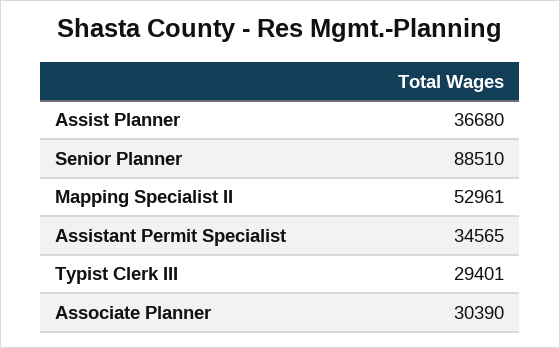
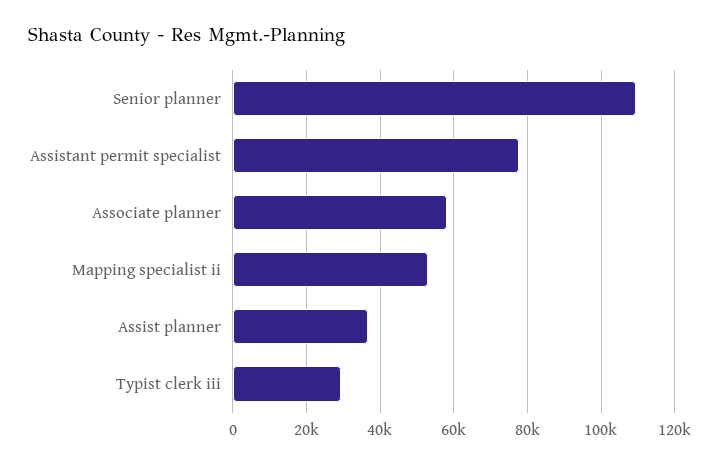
  {
    "Assist Planner": 36680,
-   "Senior Planner": 88510,
+   "Senior Planner": 110000,
    "Mapping Specialist II": 52961,
-   "Assistant Permit Specialist": 34565,
+   "Assistant Permit Specialist": 78000,
    "Typist Clerk III": 29401,
-   "Associate Planner": 30390
+   "Associate Planner": 58000
  }

